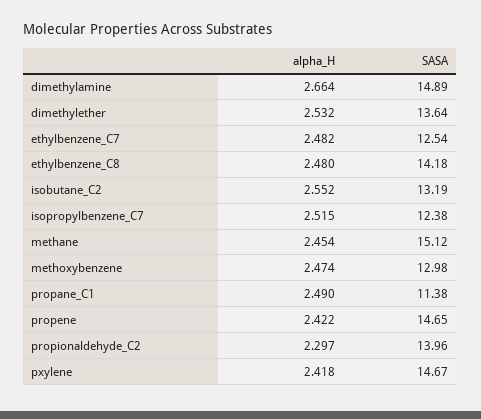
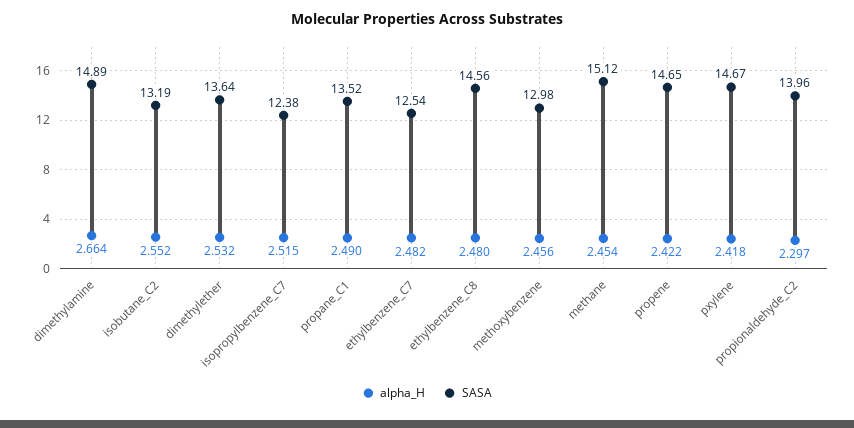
  {
    "alpha_H": {
      "dimethylamine": 2.664,
      "dimethylether": 2.532,
      "ethylbenzene_C7": 2.482,
      "ethylbenzene_C8": 2.48,
      "isobutane_C2": 2.552,
      "isopropylbenzene_C7": 2.515,
      "methane": 2.454,
-     "methoxybenzene": 2.474,
+     "methoxybenzene": 2.456,
      "propane_C1": 2.49,
      "propene": 2.422,
      "propionaldehyde_C2": 2.297,
      "pxylene": 2.418
    },
    "SASA": {
      "dimethylamine": 14.89,
      "dimethylether": 13.64,
      "ethylbenzene_C7": 12.54,
-     "ethylbenzene_C8": 14.18,
+     "ethylbenzene_C8": 14.56,
      "isobutane_C2": 13.19,
      "isopropylbenzene_C7": 12.38,
      "methane": 15.12,
      "methoxybenzene": 12.98,
-     "propane_C1": 11.38,
+     "propane_C1": 13.52,
      "propene": 14.65,
      "propionaldehyde_C2": 13.96,
      "pxylene": 14.67
    }
  }

